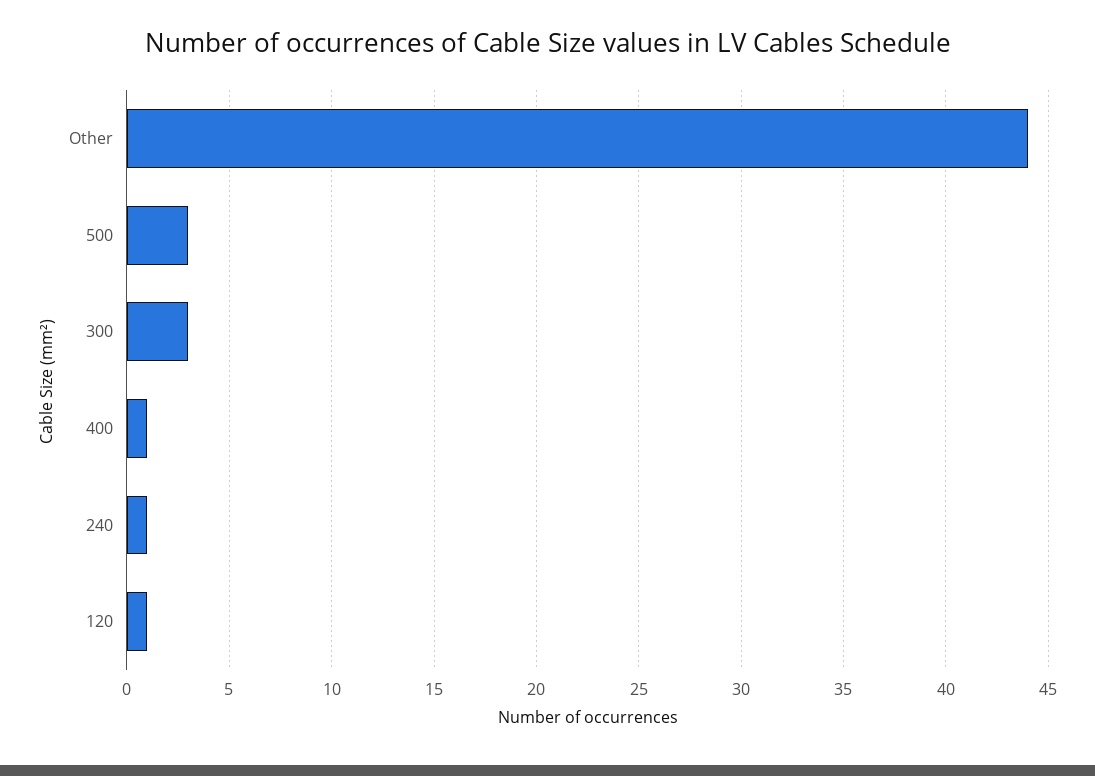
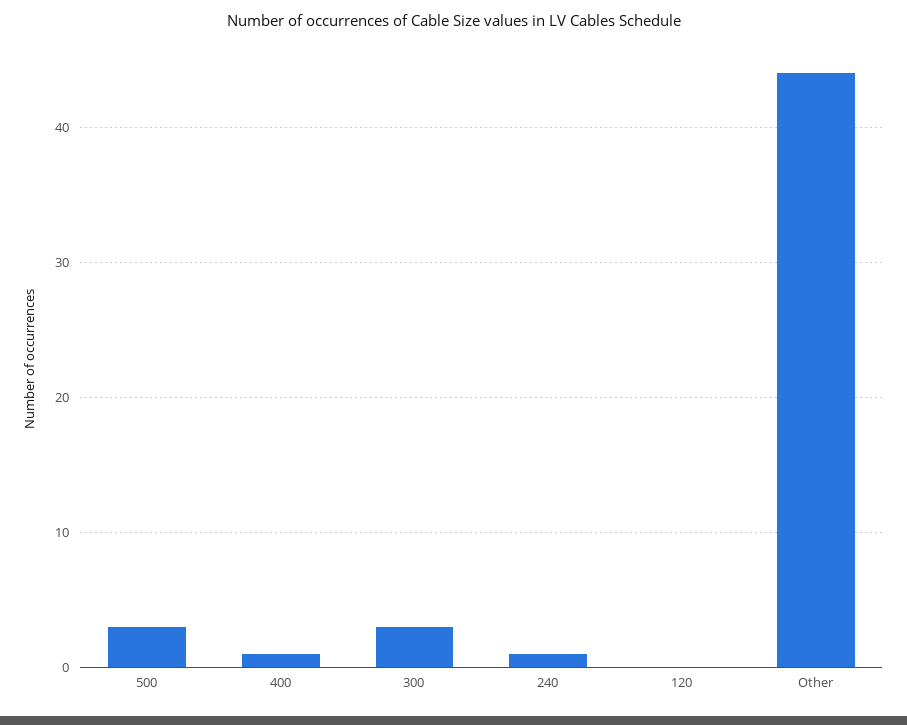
  {
    "Other": 44,
    "500": 3,
    "300": 3,
    "400": 1,
    "240": 1,
-   "120": 1
+   "120": 0
  }

